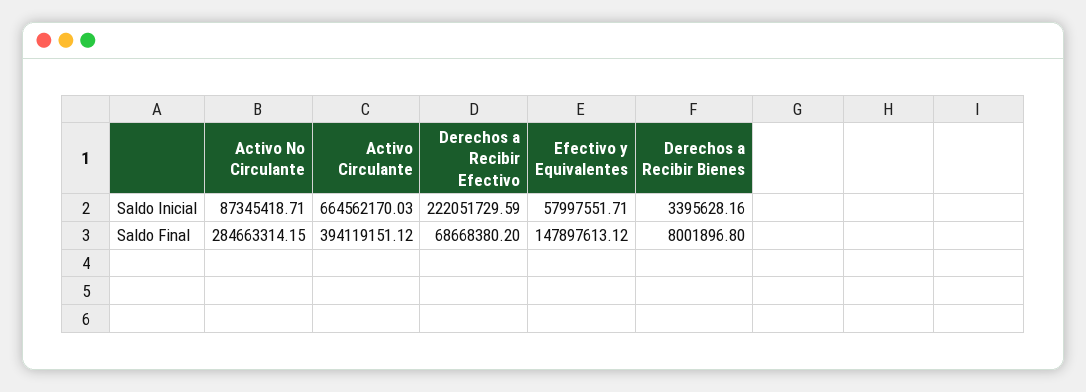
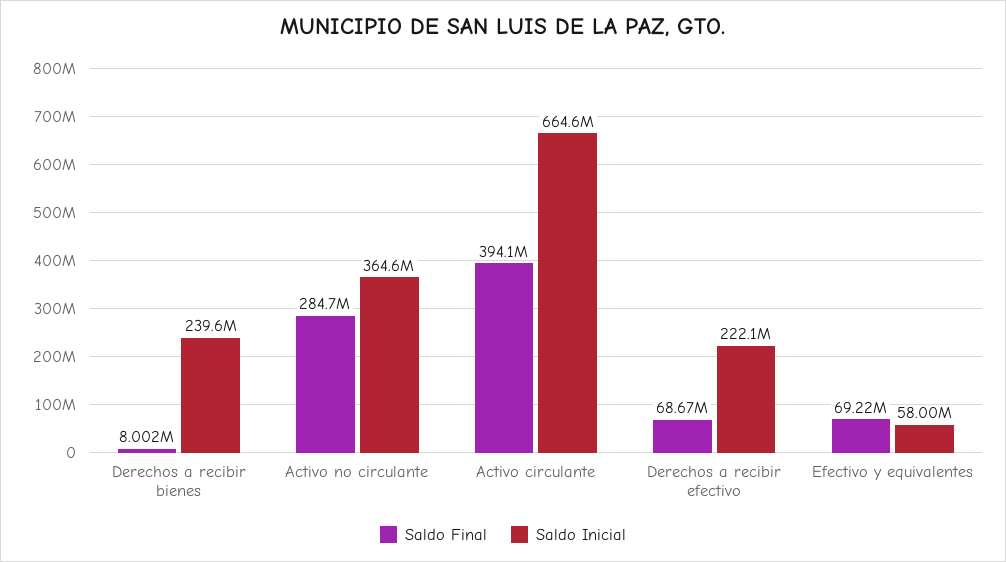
  {
    "Saldo Inicial": {
-     "Activo No Circulante": 87345418.71,
+     "Activo No Circulante": 364600000,
      "Activo Circulante": 664562170.03,
      "Derechos a Recibir Efectivo": 222051729.59,
      "Efectivo y Equivalentes": 57997551.71,
-     "Derechos a Recibir Bienes": 3395628.16
+     "Derechos a Recibir Bienes": 239600000
    },
    "Saldo Final": {
      "Activo No Circulante": 284663314.15,
      "Activo Circulante": 394119151.12,
      "Derechos a Recibir Efectivo": 68668380.2,
-     "Efectivo y Equivalentes": 147897613.12,
+     "Efectivo y Equivalentes": 69220000,
      "Derechos a Recibir Bienes": 8001896.8
    }
  }

